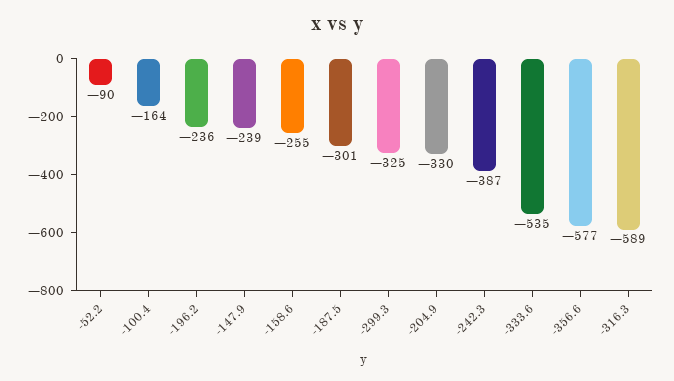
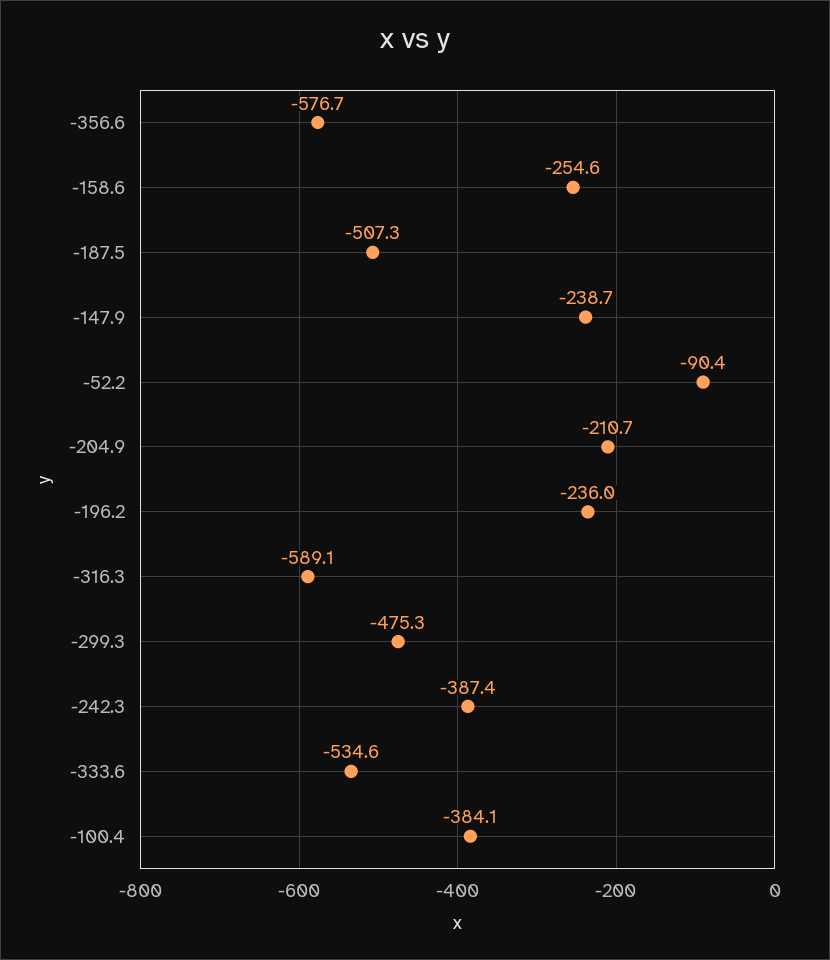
  {
    "-52.2": -90.4,
-   "-100.4": -164,
+   "-100.4": -384.1,
    "-196.2": -236,
    "-147.9": -238.7,
    "-158.6": -254.6,
-   "-187.5": -301,
+   "-187.5": -507.3,
-   "-299.3": -325,
+   "-299.3": -475.3,
-   "-204.9": -330,
+   "-204.9": -210.7,
    "-242.3": -387.4,
    "-333.6": -534.6,
    "-356.6": -576.7,
    "-316.3": -589.1
  }

